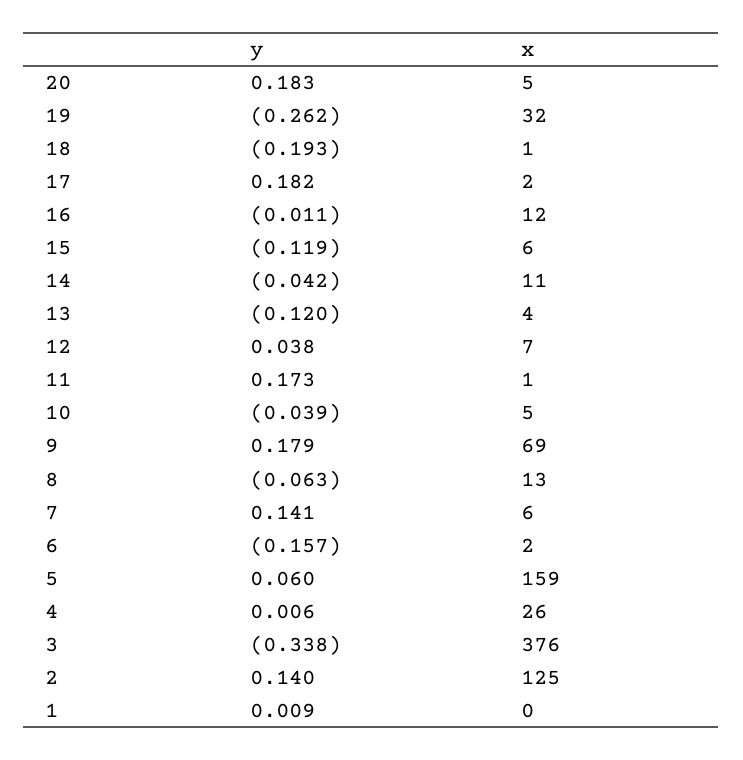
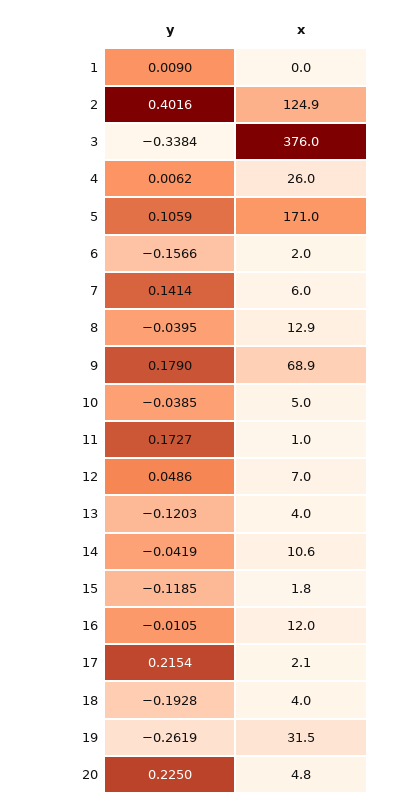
  {
    "y": {
-     "20": 0.183,
+     "20": 0.225,
      "19": -0.2619,
      "18": -0.1928,
-     "17": 0.182,
+     "17": 0.2154,
      "16": -0.0105,
      "15": -0.1185,
      "14": -0.0419,
      "13": -0.1203,
-     "12": 0.038,
+     "12": 0.0486,
      "11": 0.1727,
      "10": -0.0385,
      "9": 0.179,
-     "8": -0.063,
+     "8": -0.0395,
      "7": 0.1414,
      "6": -0.1566,
-     "5": 0.06,
+     "5": 0.1059,
      "4": 0.0062,
      "3": -0.3384,
-     "2": 0.14,
+     "2": 0.4016,
      "1": 0.009
    },
    "x": {
      "20": 4.8,
      "19": 31.5,
-     "18": 1,
+     "18": 4,
      "17": 2.1,
      "16": 12,
-     "15": 6,
+     "15": 1.8,
      "14": 10.6,
      "13": 4,
      "12": 7,
      "11": 1,
      "10": 5,
      "9": 68.9,
      "8": 12.9,
      "7": 6,
      "6": 2,
-     "5": 159,
+     "5": 171,
      "4": 26,
      "3": 376,
      "2": 124.9,
      "1": 0
    }
  }

